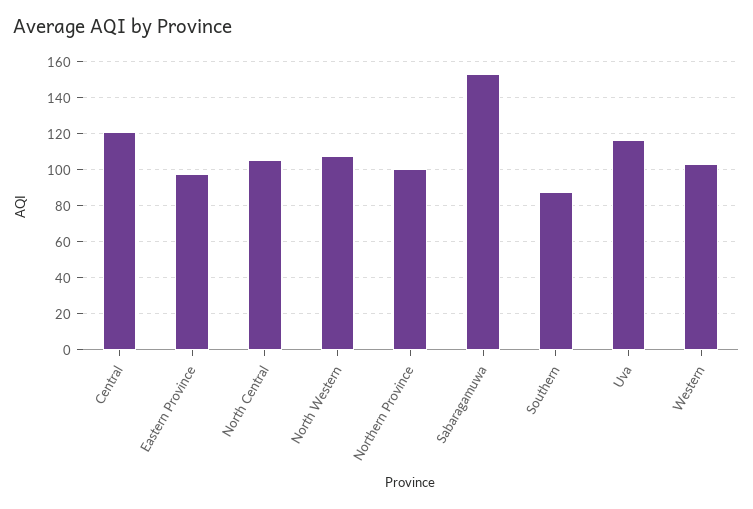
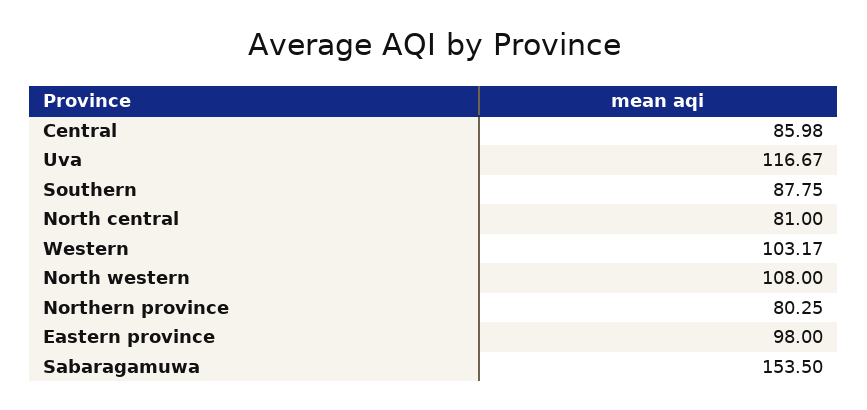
  {
-   "Central": 120,
+   "Central": 85.98,
    "Eastern Province": 98,
-   "North Central": 105,
+   "North Central": 81,
    "North Western": 108,
-   "Northern Province": 100,
+   "Northern Province": 80.25,
    "Sabaragamuwa": 153.5,
    "Southern": 87.75,
    "Uva": 116.67,
    "Western": 103.17
  }

